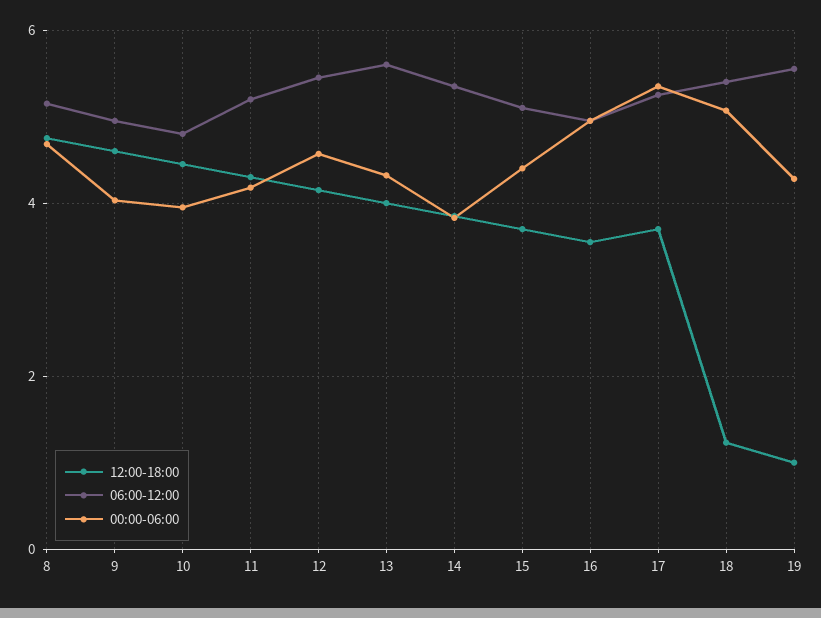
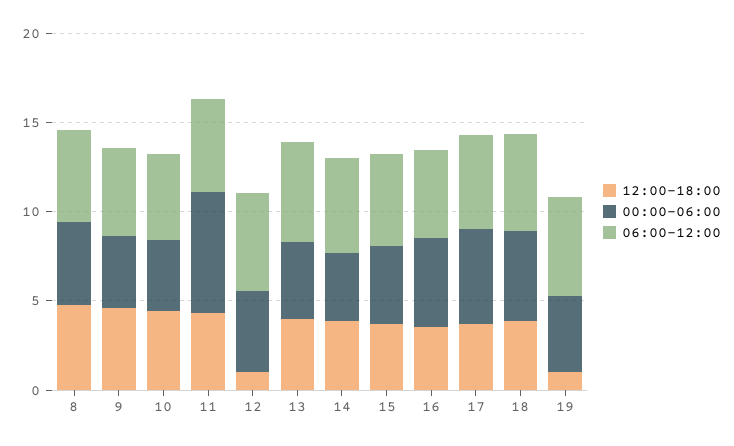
  {
    "12:00-18:00": {
      "8": 4.8,
      "9": 4.6,
      "10": 4.4,
      "11": 4.4,
-     "12": 4.2,
+     "12": 1,
      "13": 4,
      "14": 3.8,
      "15": 3.8,
      "16": 3.6,
      "17": 3.8,
-     "18": 1.2,
+     "18": 4,
      "19": 1
    },
    "06:00-12:00": {
      "8": 5.2,
      "9": 5,
      "10": 4.8,
      "11": 5.2,
      "12": 5.4,
      "13": 5.6,
      "14": 5.4,
      "15": 5.2,
      "16": 5,
      "17": 5.2,
      "18": 5.4,
      "19": 5.6
    },
    "00:00-06:00": {
      "8": 4.6,
      "9": 4,
      "10": 4,
-     "11": 4.2,
+     "11": 7,
      "12": 4.6,
      "13": 4.4,
      "14": 3.8,
      "15": 4.4,
      "16": 5,
      "17": 5.4,
      "18": 5,
      "19": 4.2
    }
  }

